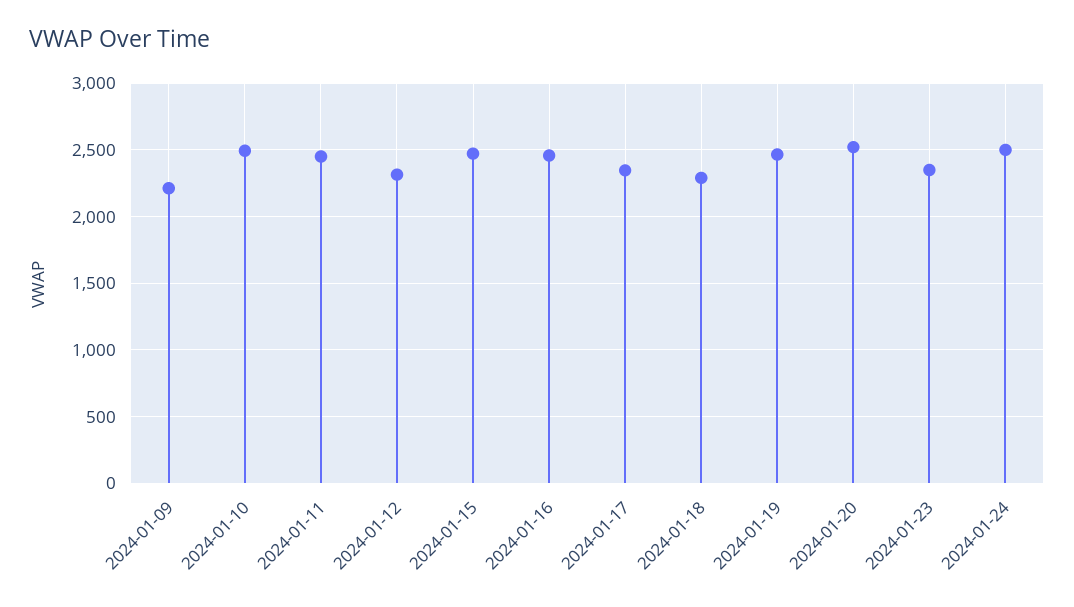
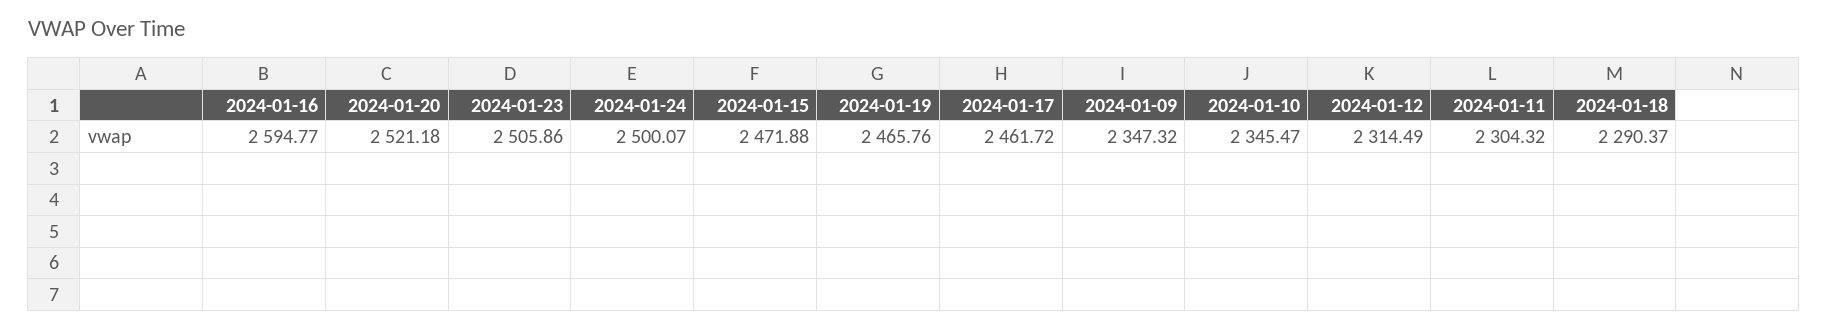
  {
-   "2024-01-09": 2200,
+   "2024-01-09": 2347.32,
-   "2024-01-10": 2500,
+   "2024-01-10": 2345.47,
-   "2024-01-11": 2450,
+   "2024-01-11": 2304.32,
    "2024-01-12": 2314.49,
    "2024-01-15": 2471.88,
-   "2024-01-16": 2450,
+   "2024-01-16": 2594.77,
-   "2024-01-17": 2350,
+   "2024-01-17": 2461.72,
    "2024-01-18": 2290.37,
    "2024-01-19": 2465.76,
    "2024-01-20": 2521.18,
-   "2024-01-23": 2350,
+   "2024-01-23": 2505.86,
    "2024-01-24": 2500.07
  }

